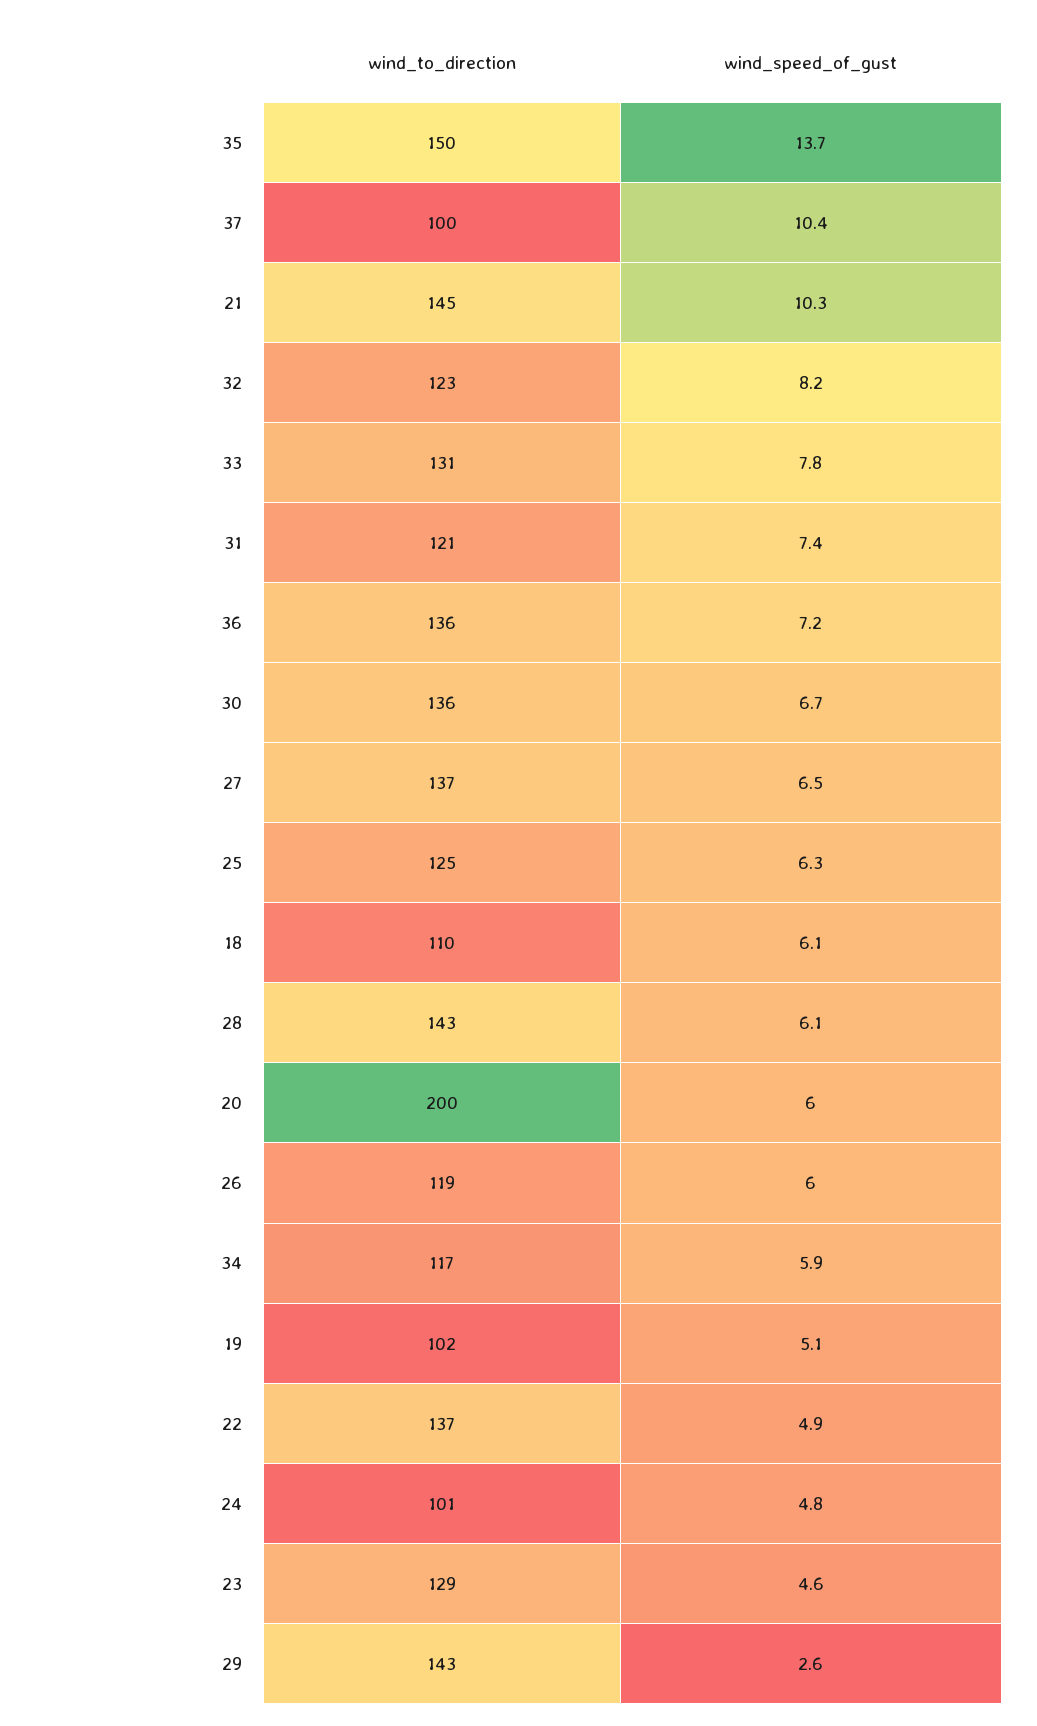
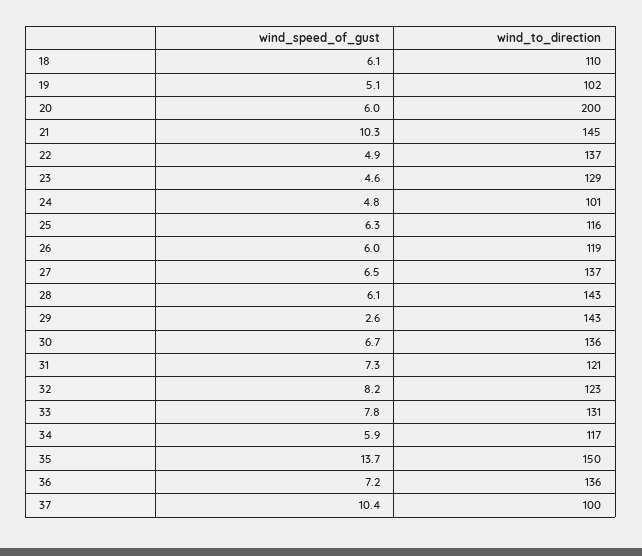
  {
    "wind_to_direction": {
      "35": 150,
      "37": 100,
      "21": 145,
      "32": 123,
      "33": 131,
      "31": 121,
      "36": 136,
      "30": 136,
      "27": 137,
-     "25": 125,
+     "25": 116,
      "18": 110,
      "28": 143,
      "20": 200,
      "26": 119,
      "34": 117,
      "19": 102,
      "22": 137,
      "24": 101,
      "23": 129,
      "29": 143
    },
    "wind_speed_of_gust": {
      "35": 13.7,
      "37": 10.4,
      "21": 10.3,
      "32": 8.2,
      "33": 7.8,
-     "31": 7.4,
+     "31": 7.3,
      "36": 7.2,
      "30": 6.7,
      "27": 6.5,
      "25": 6.3,
      "18": 6.1,
      "28": 6.1,
      "20": 6,
      "26": 6,
      "34": 5.9,
      "19": 5.1,
      "22": 4.9,
      "24": 4.8,
      "23": 4.6,
      "29": 2.6
    }
  }

